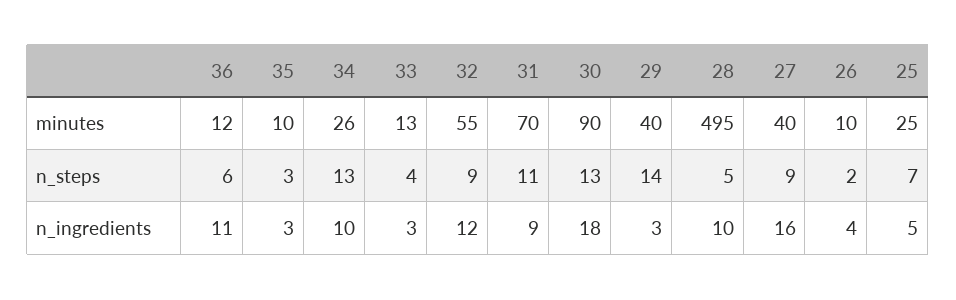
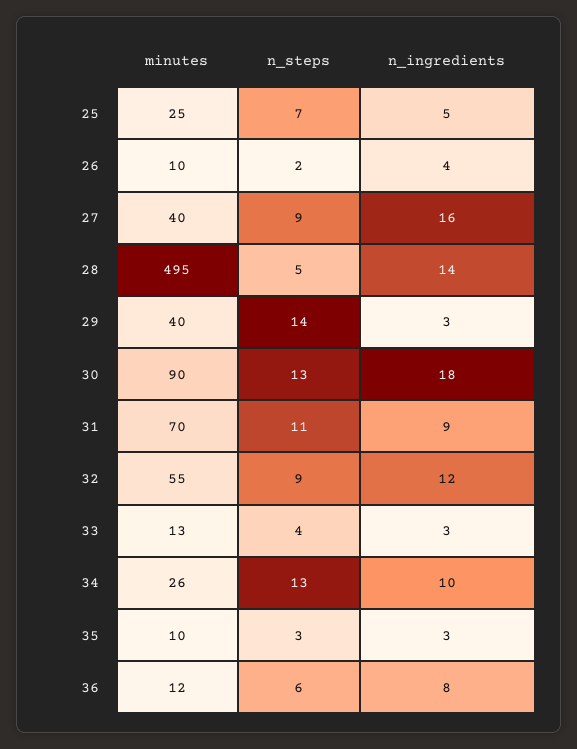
  {
    "36": {
      "minutes": 12,
      "n_steps": 6,
-     "n_ingredients": 11
+     "n_ingredients": 8
    },
    "35": {
      "minutes": 10,
      "n_steps": 3,
      "n_ingredients": 3
    },
    "34": {
      "minutes": 26,
      "n_steps": 13,
      "n_ingredients": 10
    },
    "33": {
      "minutes": 13,
      "n_steps": 4,
      "n_ingredients": 3
    },
    "32": {
      "minutes": 55,
      "n_steps": 9,
      "n_ingredients": 12
    },
    "31": {
      "minutes": 70,
      "n_steps": 11,
      "n_ingredients": 9
    },
    "30": {
      "minutes": 90,
      "n_steps": 13,
      "n_ingredients": 18
    },
    "29": {
      "minutes": 40,
      "n_steps": 14,
      "n_ingredients": 3
    },
    "28": {
      "minutes": 495,
      "n_steps": 5,
-     "n_ingredients": 10
+     "n_ingredients": 14
    },
    "27": {
      "minutes": 40,
      "n_steps": 9,
      "n_ingredients": 16
    },
    "26": {
      "minutes": 10,
      "n_steps": 2,
      "n_ingredients": 4
    },
    "25": {
      "minutes": 25,
      "n_steps": 7,
      "n_ingredients": 5
    }
  }

